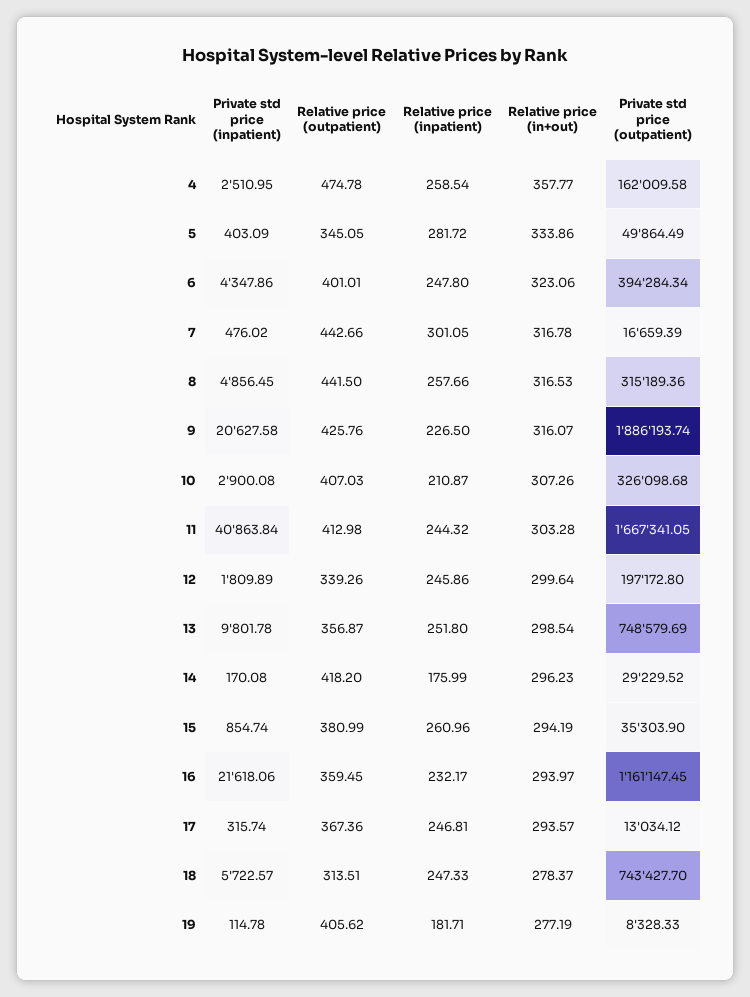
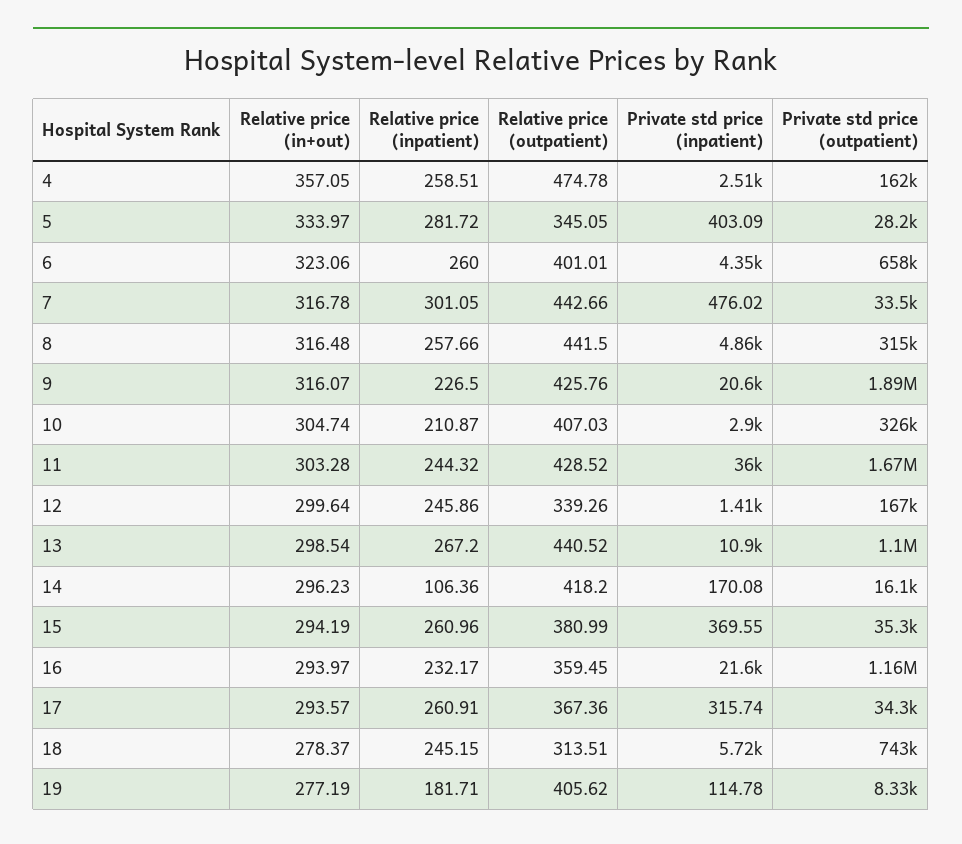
  {
    "Private std price (inpatient)": {
      "4": 2510.95,
      "5": 403.09,
      "6": 4347.86,
      "7": 476.02,
      "8": 4856.45,
      "9": 20627.58,
      "10": 2900.08,
-     "11": 40863.84,
+     "11": 36000,
-     "12": 1809.89,
+     "12": 1410,
-     "13": 9801.78,
+     "13": 10900,
      "14": 170.08,
-     "15": 854.74,
+     "15": 369.55,
      "16": 21618.06,
      "17": 315.74,
      "18": 5722.57,
      "19": 114.78
    },
    "Relative price (outpatient)": {
      "4": 474.78,
      "5": 345.05,
      "6": 401.01,
      "7": 442.66,
      "8": 441.5,
      "9": 425.76,
      "10": 407.03,
-     "11": 412.98,
+     "11": 428.52,
      "12": 339.26,
-     "13": 356.87,
+     "13": 440.52,
      "14": 418.2,
      "15": 380.99,
      "16": 359.45,
      "17": 367.36,
      "18": 313.51,
      "19": 405.62
    },
    "Relative price (inpatient)": {
-     "4": 258.54,
+     "4": 258.51,
      "5": 281.72,
-     "6": 247.8,
+     "6": 260,
      "7": 301.05,
      "8": 257.66,
      "9": 226.5,
      "10": 210.87,
      "11": 244.32,
      "12": 245.86,
-     "13": 251.8,
+     "13": 267.2,
-     "14": 175.99,
+     "14": 106.36,
      "15": 260.96,
      "16": 232.17,
-     "17": 246.81,
+     "17": 260.91,
-     "18": 247.33,
+     "18": 245.15,
      "19": 181.71
    },
    "Relative price (in+out)": {
-     "4": 357.77,
+     "4": 357.05,
-     "5": 333.86,
+     "5": 333.97,
      "6": 323.06,
      "7": 316.78,
-     "8": 316.53,
+     "8": 316.48,
      "9": 316.07,
-     "10": 307.26,
+     "10": 304.74,
      "11": 303.28,
      "12": 299.64,
      "13": 298.54,
      "14": 296.23,
      "15": 294.19,
      "16": 293.97,
      "17": 293.57,
      "18": 278.37,
      "19": 277.19
    },
    "Private std price (outpatient)": {
      "4": 162009.58,
-     "5": 49864.49,
+     "5": 28200,
-     "6": 394284.34,
+     "6": 658000,
-     "7": 16659.39,
+     "7": 33500,
      "8": 315189.36,
      "9": 1886193.74,
      "10": 326098.68,
      "11": 1667341.05,
-     "12": 197172.8,
+     "12": 167000,
-     "13": 748579.69,
+     "13": 1100000,
-     "14": 29229.52,
+     "14": 16100,
      "15": 35303.9,
      "16": 1161147.45,
-     "17": 13034.12,
+     "17": 34300,
      "18": 743427.7,
      "19": 8328.33
    }
  }

